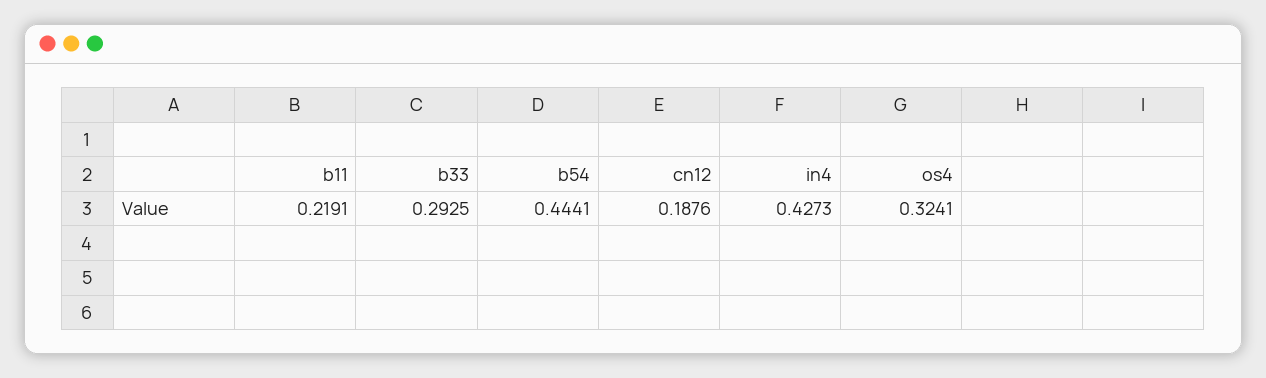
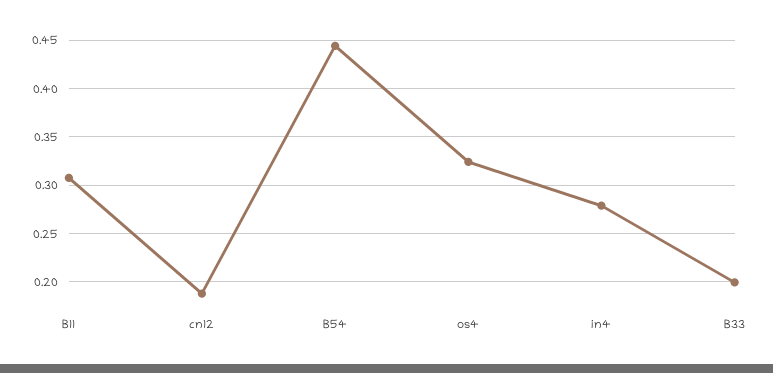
  {
-   "b11": 0.2191,
+   "b11": 0.31,
-   "b33": 0.2925,
+   "b33": 0.2,
    "b54": 0.4441,
    "cn12": 0.1876,
-   "in4": 0.4273,
+   "in4": 0.28,
    "os4": 0.3241
  }

